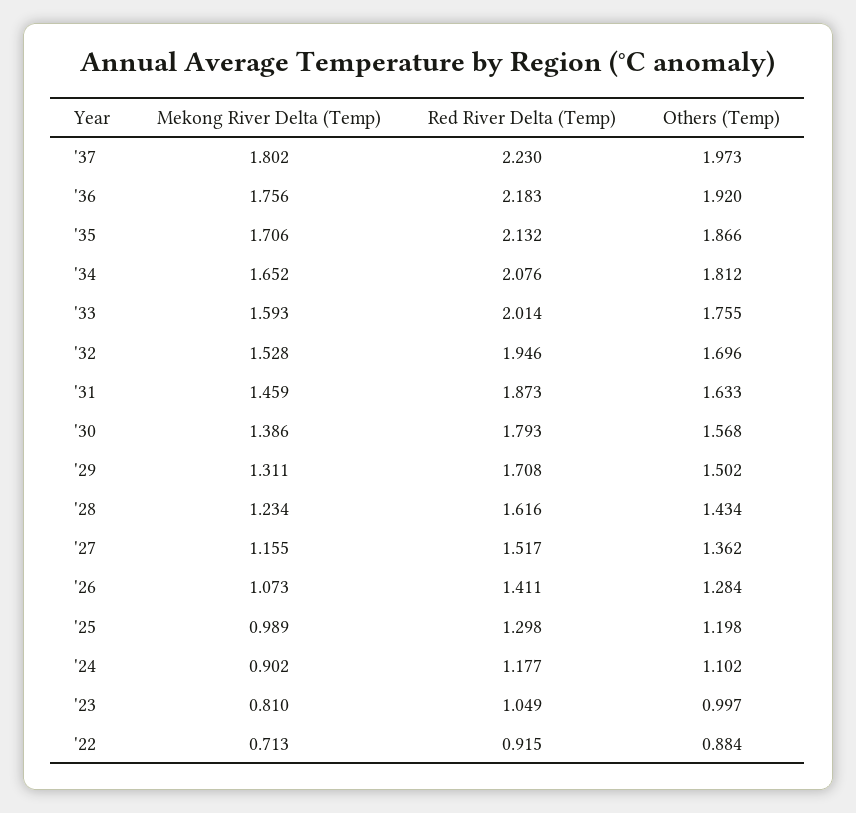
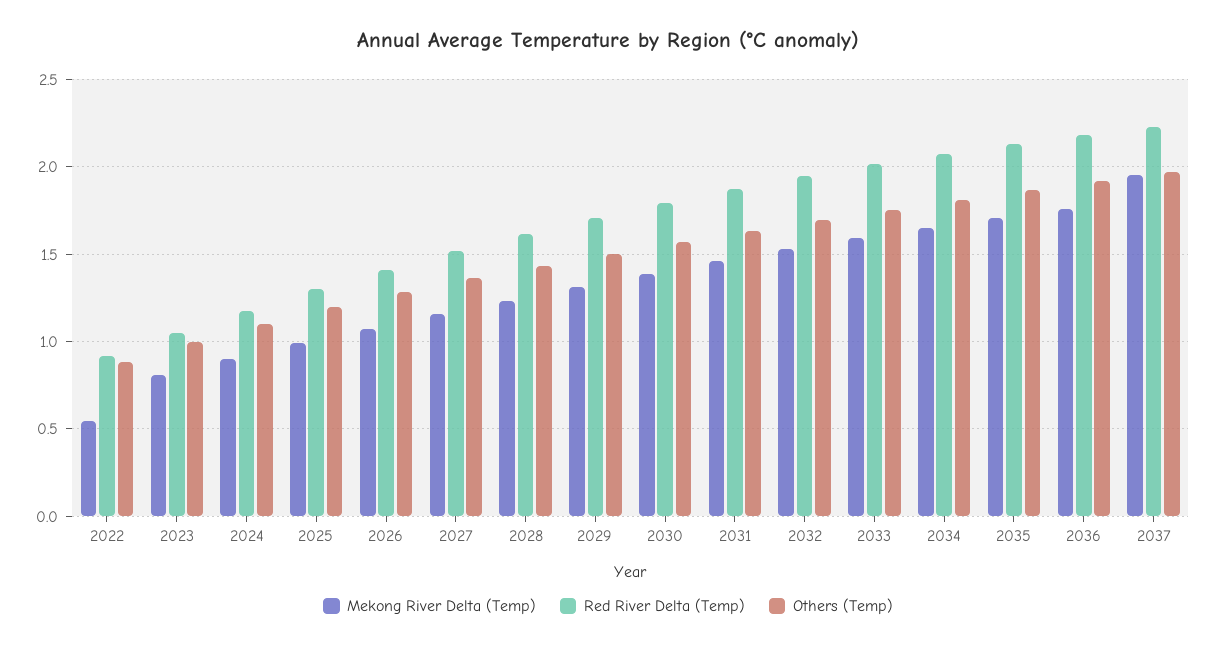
  {
    "Mekong River Delta (Temp)": {
-     "'37": 1.802,
+     "'37": 1.95,
      "'36": 1.756,
      "'35": 1.706,
      "'34": 1.652,
      "'33": 1.593,
      "'32": 1.528,
      "'31": 1.459,
      "'30": 1.386,
      "'29": 1.311,
      "'28": 1.234,
      "'27": 1.155,
      "'26": 1.073,
      "'25": 0.989,
      "'24": 0.902,
      "'23": 0.81,
-     "'22": 0.713
+     "'22": 0.55
    },
    "Red River Delta (Temp)": {
      "'37": 2.23,
      "'36": 2.183,
      "'35": 2.132,
      "'34": 2.076,
      "'33": 2.014,
      "'32": 1.946,
      "'31": 1.873,
      "'30": 1.793,
      "'29": 1.708,
      "'28": 1.616,
      "'27": 1.517,
      "'26": 1.411,
      "'25": 1.298,
      "'24": 1.177,
      "'23": 1.049,
      "'22": 0.915
    },
    "Others (Temp)": {
      "'37": 1.973,
      "'36": 1.92,
      "'35": 1.866,
      "'34": 1.812,
      "'33": 1.755,
      "'32": 1.696,
      "'31": 1.633,
      "'30": 1.568,
      "'29": 1.502,
      "'28": 1.434,
      "'27": 1.362,
      "'26": 1.284,
      "'25": 1.198,
      "'24": 1.102,
      "'23": 0.997,
      "'22": 0.884
    }
  }

